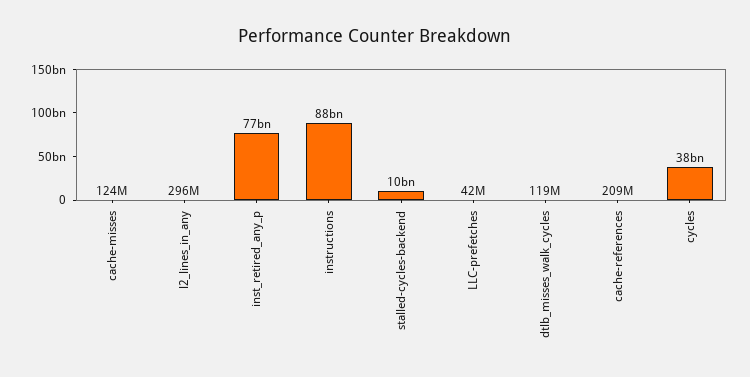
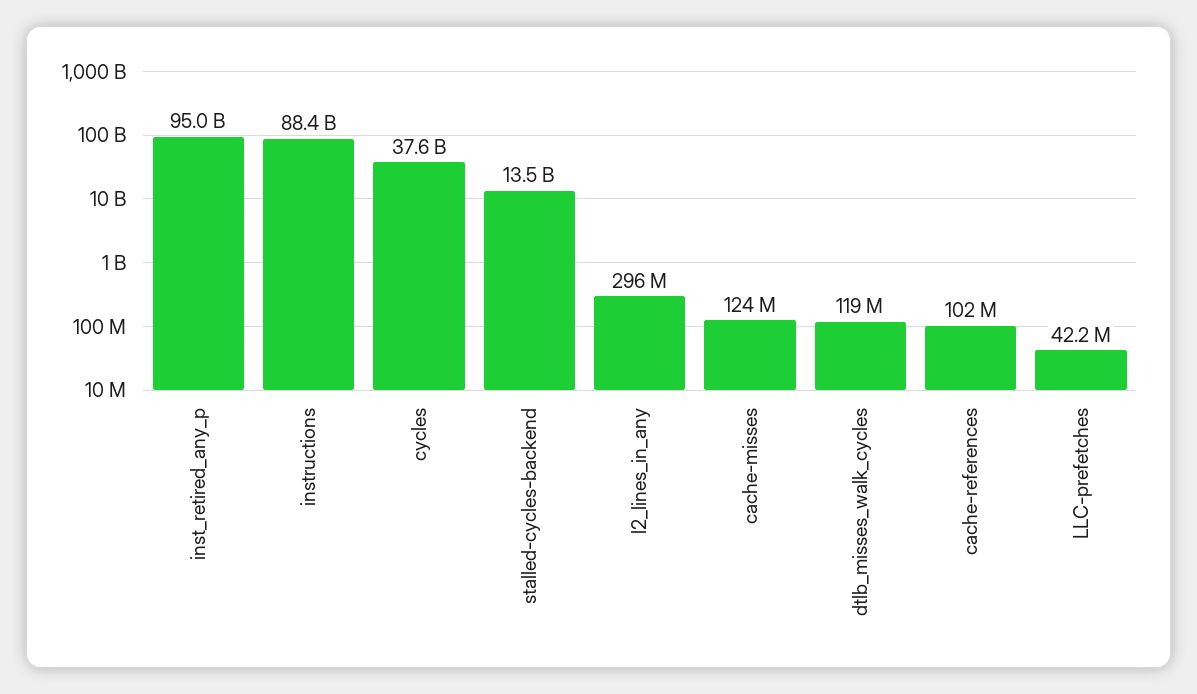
  {
    "cache-misses": 124000000,
    "l2_lines_in_any": 296000000,
-   "inst_retired_any_p": 77000000000,
+   "inst_retired_any_p": 95000000000,
    "instructions": 88400000000,
-   "stalled-cycles-backend": 10000000000,
+   "stalled-cycles-backend": 13500000000,
    "LLC-prefetches": 42200000,
    "dtlb_misses_walk_cycles": 119000000,
-   "cache-references": 209000000,
+   "cache-references": 102000000,
    "cycles": 37600000000
  }

